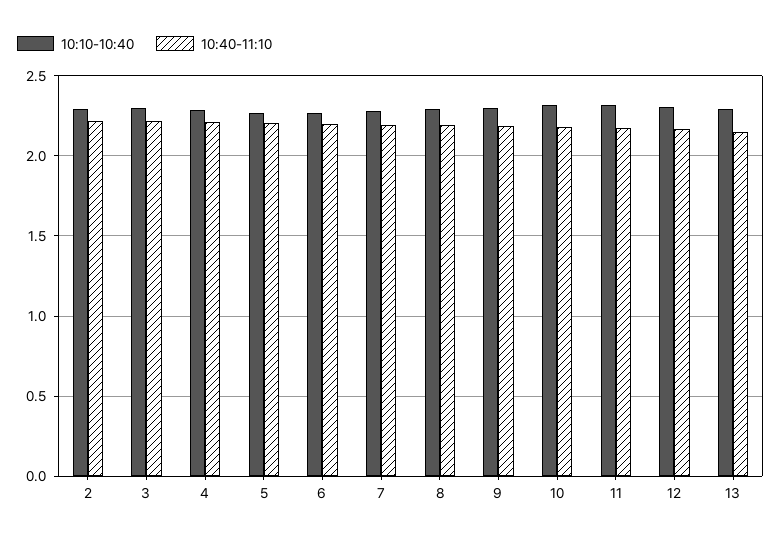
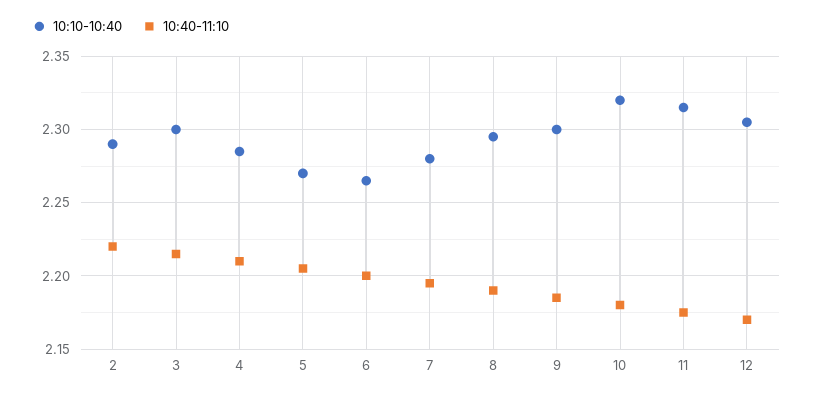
  {
    "10:10-10:40": {
      "2": 2.29,
      "3": 2.3,
      "4": 2.285,
      "5": 2.27,
      "6": 2.265,
      "7": 2.28,
      "8": 2.295,
      "9": 2.3,
      "10": 2.32,
      "11": 2.315,
-     "12": 2.305,
+     "12": 2.305
-     "13": 2.3
    },
    "10:40-11:10": {
      "2": 2.22,
      "3": 2.215,
      "4": 2.21,
      "5": 2.205,
      "6": 2.2,
      "7": 2.195,
      "8": 2.19,
      "9": 2.185,
      "10": 2.18,
      "11": 2.175,
-     "12": 2.17,
+     "12": 2.17
-     "13": 2.15
    }
  }

